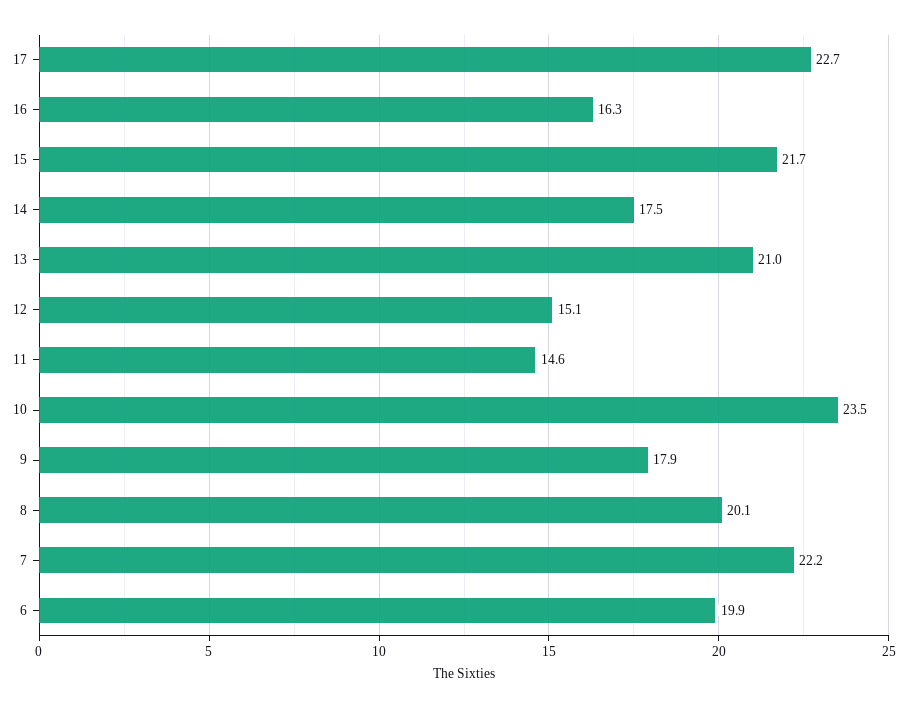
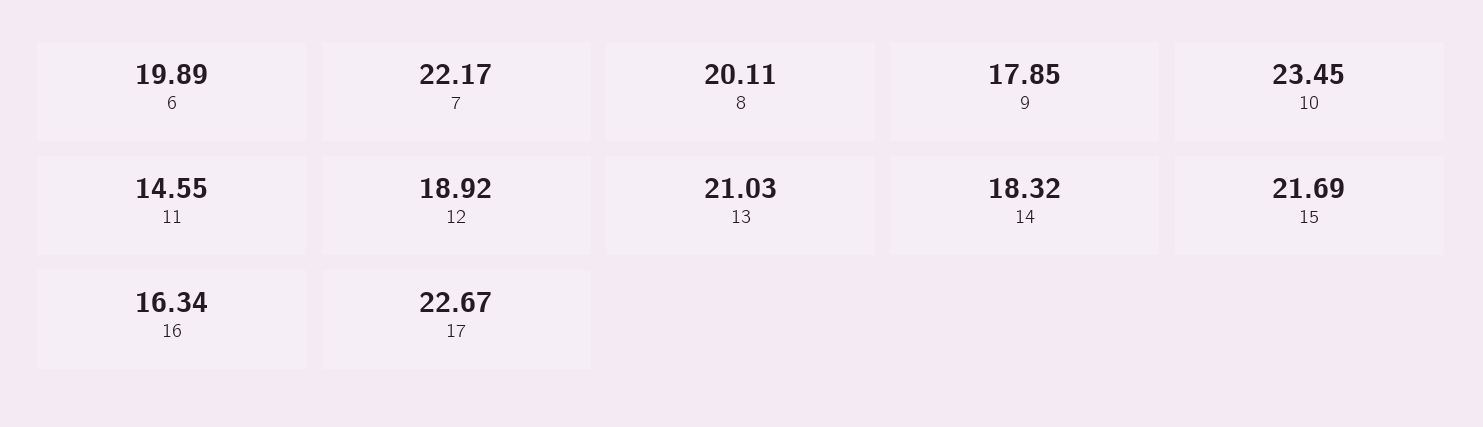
  {
    "17": 22.67,
    "16": 16.34,
    "15": 21.69,
-   "14": 17.5,
+   "14": 18.32,
    "13": 21.03,
-   "12": 15.1,
+   "12": 18.92,
    "11": 14.55,
    "10": 23.45,
    "9": 17.85,
    "8": 20.11,
    "7": 22.17,
    "6": 19.89
  }

